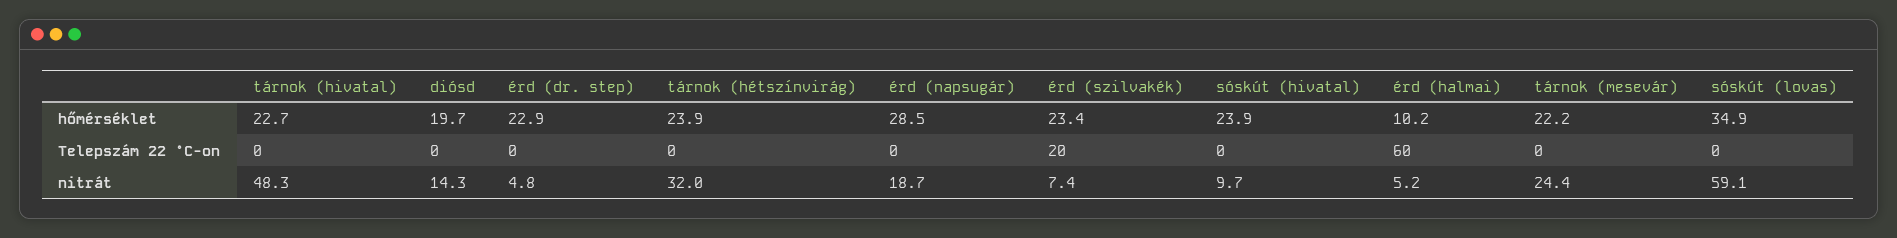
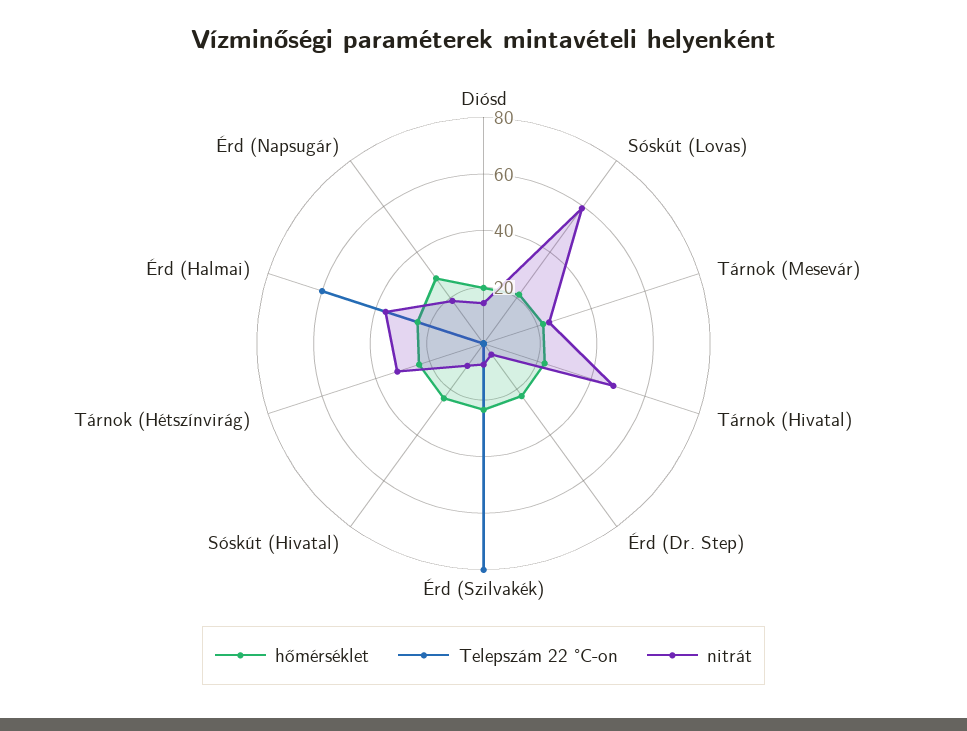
  {
    "hőmérséklet": {
      "tárnok (hivatal)": 22.7,
      "diósd": 19.7,
      "érd (dr. step)": 22.9,
      "tárnok (hétszínvirág)": 23.9,
      "érd (napsugár)": 28.5,
      "érd (szilvakék)": 23.4,
      "sóskút (hivatal)": 23.9,
-     "érd (halmai)": 10.2,
+     "érd (halmai)": 25,
      "tárnok (mesevár)": 22.2,
-     "sóskút (lovas)": 34.9
+     "sóskút (lovas)": 20
    },
    "Telepszám 22 °C-on": {
      "tárnok (hivatal)": 0,
      "diósd": 0,
      "érd (dr. step)": 0,
      "tárnok (hétszínvirág)": 0,
      "érd (napsugár)": 0,
-     "érd (szilvakék)": 20,
+     "érd (szilvakék)": 80,
      "sóskút (hivatal)": 0,
      "érd (halmai)": 60,
      "tárnok (mesevár)": 0,
      "sóskút (lovas)": 0
    },
    "nitrát": {
      "tárnok (hivatal)": 48.3,
      "diósd": 14.3,
      "érd (dr. step)": 4.8,
      "tárnok (hétszínvirág)": 32,
      "érd (napsugár)": 18.7,
      "érd (szilvakék)": 7.4,
      "sóskút (hivatal)": 9.7,
-     "érd (halmai)": 5.2,
+     "érd (halmai)": 35,
      "tárnok (mesevár)": 24.4,
      "sóskút (lovas)": 59.1
    }
  }

